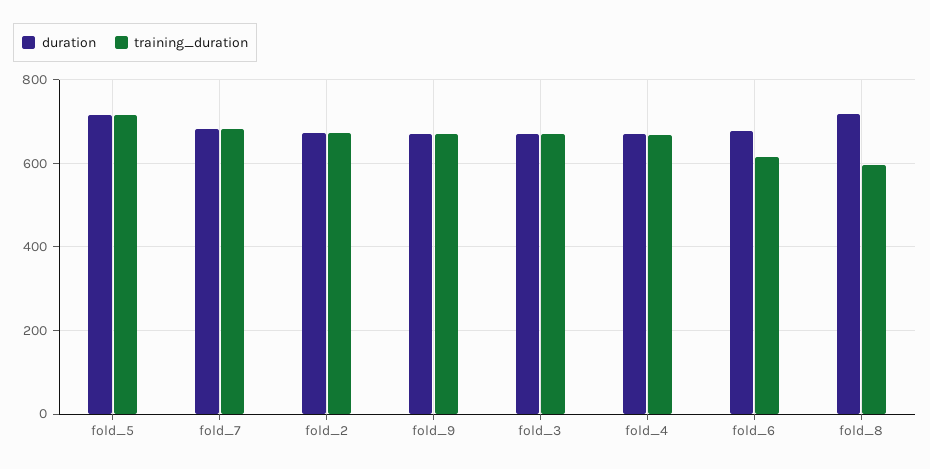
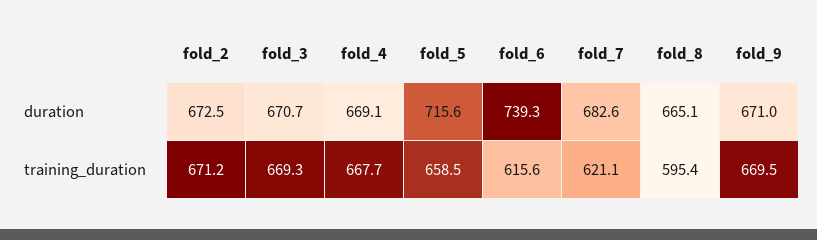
  {
    "duration": {
      "fold_5": 715.6,
      "fold_7": 682.6,
      "fold_2": 672.5,
      "fold_9": 671,
      "fold_3": 670.7,
      "fold_4": 669.1,
-     "fold_6": 680,
+     "fold_6": 739.3,
-     "fold_8": 720
+     "fold_8": 665.1
    },
    "training_duration": {
-     "fold_5": 720,
+     "fold_5": 658.5,
-     "fold_7": 680,
+     "fold_7": 621.1,
      "fold_2": 671.2,
      "fold_9": 669.5,
      "fold_3": 669.3,
      "fold_4": 667.7,
      "fold_6": 615.6,
      "fold_8": 595.4
    }
  }

